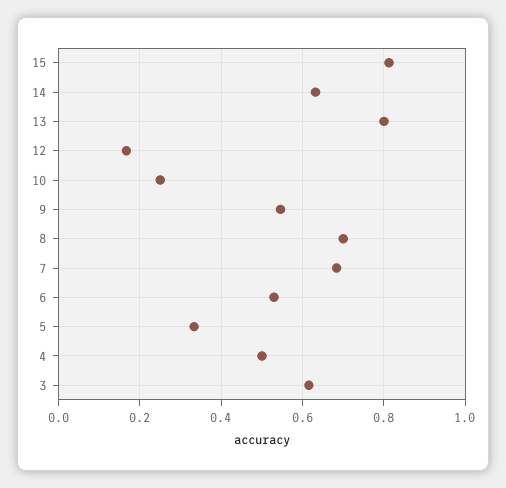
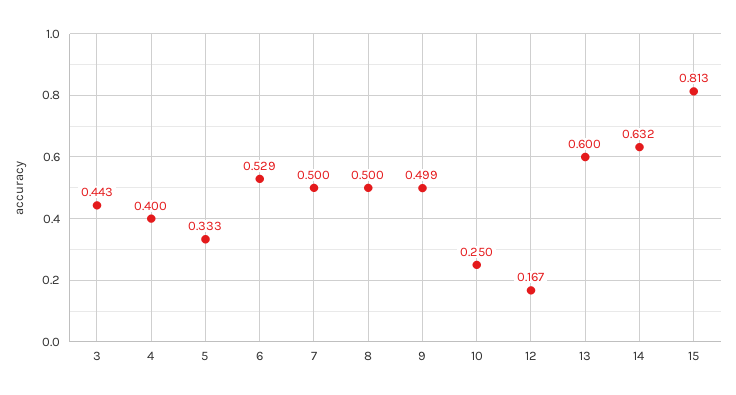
  {
    "15": 0.813,
    "14": 0.632,
-   "13": 0.8,
+   "13": 0.6,
    "12": 0.167,
    "10": 0.25,
-   "9": 0.54,
+   "9": 0.499,
-   "8": 0.7,
+   "8": 0.5,
-   "7": 0.68,
+   "7": 0.5,
    "6": 0.529,
    "5": 0.333,
-   "4": 0.5,
+   "4": 0.4,
-   "3": 0.62
+   "3": 0.443
  }

